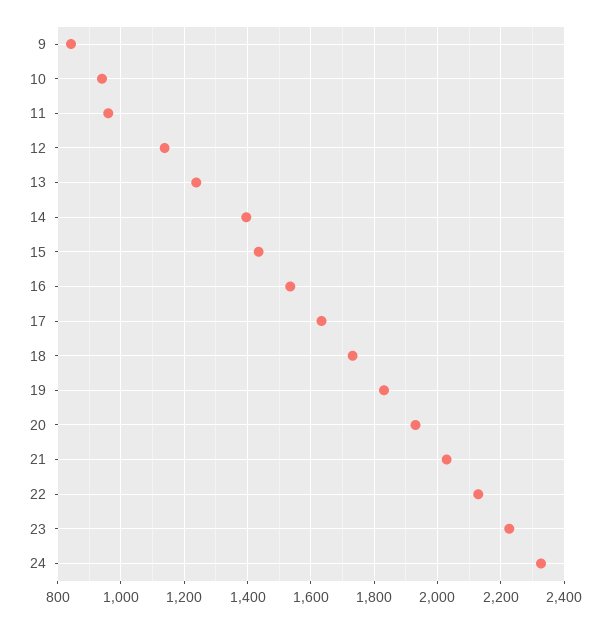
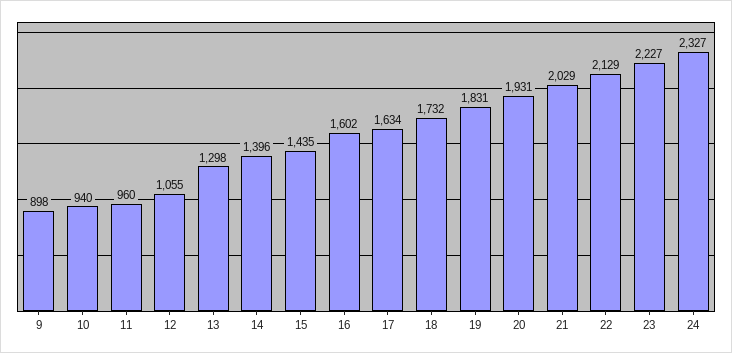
  {
-   "9": 840,
+   "9": 898,
    "10": 940,
    "11": 960,
-   "12": 1140,
+   "12": 1055,
-   "13": 1240,
+   "13": 1298,
    "14": 1396,
    "15": 1435,
-   "16": 1540,
+   "16": 1602,
    "17": 1634,
    "18": 1732,
    "19": 1831,
    "20": 1931,
    "21": 2029,
    "22": 2129,
    "23": 2227,
    "24": 2327
  }

